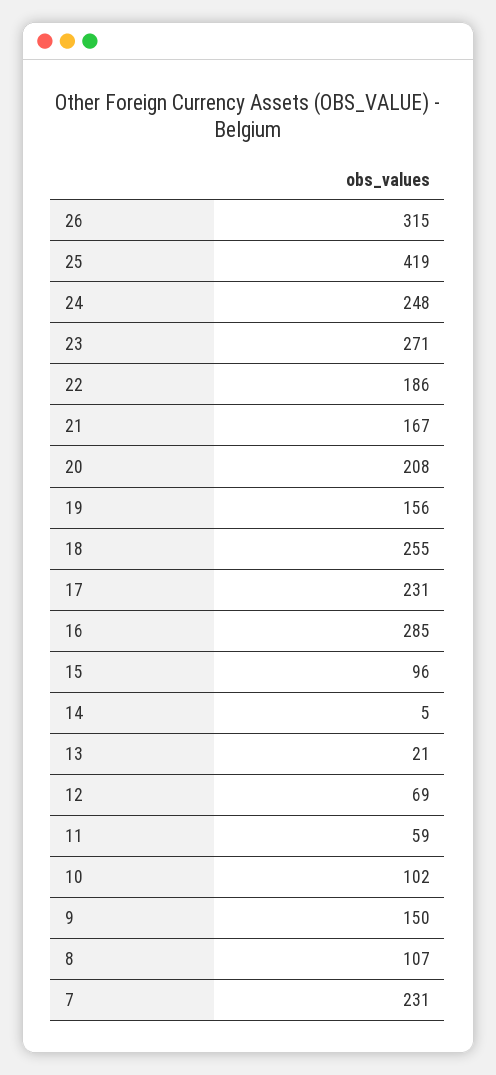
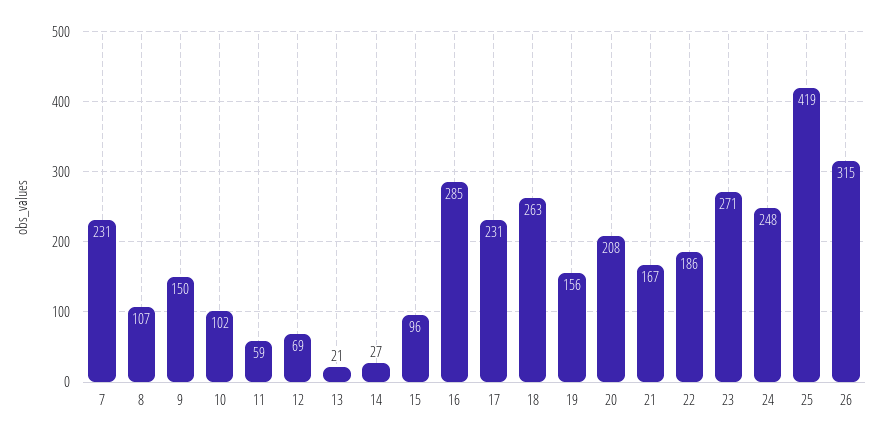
  {
    "26": 315,
    "25": 419,
    "24": 248,
    "23": 271,
    "22": 186,
    "21": 167,
    "20": 208,
    "19": 156,
-   "18": 255,
+   "18": 263,
    "17": 231,
    "16": 285,
    "15": 96,
-   "14": 5,
+   "14": 27,
    "13": 21,
    "12": 69,
    "11": 59,
    "10": 102,
    "9": 150,
    "8": 107,
    "7": 231
  }

